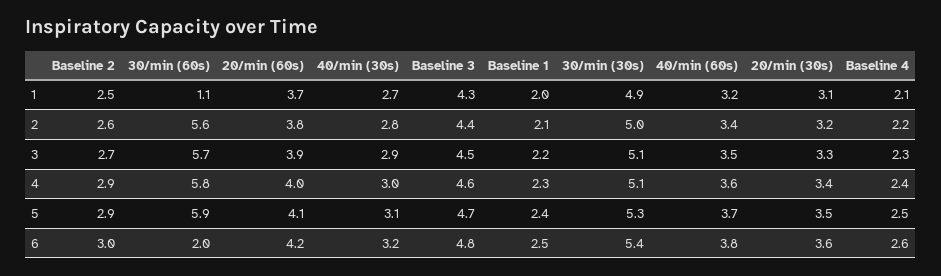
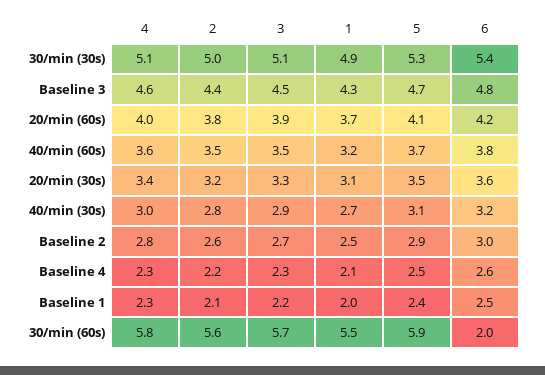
  {
    "Baseline 2": {
      "1": 2.5,
      "2": 2.6,
      "3": 2.7,
-     "4": 2.9,
+     "4": 2.8,
      "5": 2.9,
      "6": 3
    },
    "30/min (60s)": {
-     "1": 1.1,
+     "1": 5.5,
      "2": 5.6,
      "3": 5.7,
      "4": 5.8,
      "5": 5.9,
      "6": 2
    },
    "20/min (60s)": {
      "1": 3.7,
      "2": 3.8,
      "3": 3.9,
      "4": 4,
      "5": 4.1,
      "6": 4.2
    },
    "40/min (30s)": {
      "1": 2.7,
      "2": 2.8,
      "3": 2.9,
      "4": 3,
      "5": 3.1,
      "6": 3.2
    },
    "Baseline 3": {
      "1": 4.3,
      "2": 4.4,
      "3": 4.5,
      "4": 4.6,
      "5": 4.7,
      "6": 4.8
    },
    "Baseline 1": {
      "1": 2,
      "2": 2.1,
      "3": 2.2,
      "4": 2.3,
      "5": 2.4,
      "6": 2.5
    },
    "30/min (30s)": {
      "1": 4.9,
      "2": 5,
      "3": 5.1,
      "4": 5.1,
      "5": 5.3,
      "6": 5.4
    },
    "40/min (60s)": {
      "1": 3.2,
-     "2": 3.4,
+     "2": 3.5,
      "3": 3.5,
      "4": 3.6,
      "5": 3.7,
      "6": 3.8
    },
    "20/min (30s)": {
      "1": 3.1,
      "2": 3.2,
      "3": 3.3,
      "4": 3.4,
      "5": 3.5,
      "6": 3.6
    },
    "Baseline 4": {
      "1": 2.1,
      "2": 2.2,
      "3": 2.3,
-     "4": 2.4,
+     "4": 2.3,
      "5": 2.5,
      "6": 2.6
    }
  }

